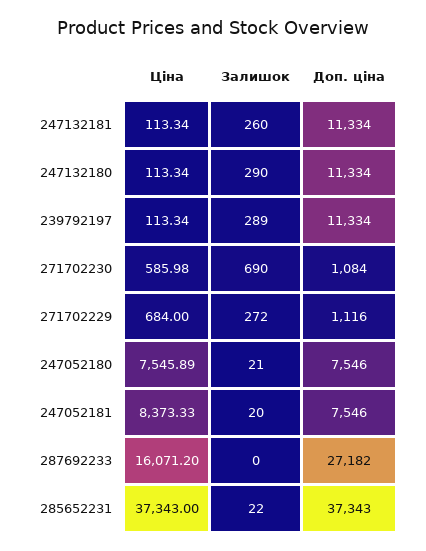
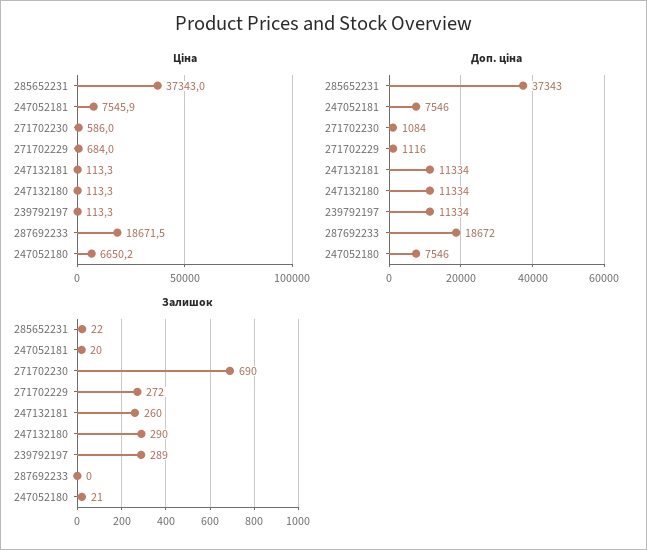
  {
    "Ціна": {
      "247132181": 113.34,
      "247132180": 113.34,
      "239792197": 113.34,
      "271702230": 585.98,
      "271702229": 684,
-     "247052180": 7545.89,
+     "247052180": 6650.2,
-     "247052181": 8373.33,
+     "247052181": 7545.9,
-     "287692233": 16071.2,
+     "287692233": 18671.5,
      "285652231": 37343
    },
    "Залишок": {
      "247132181": 260,
      "247132180": 290,
      "239792197": 289,
      "271702230": 690,
      "271702229": 272,
      "247052180": 21,
      "247052181": 20,
      "287692233": 0,
      "285652231": 22
    },
    "Доп. ціна": {
      "247132181": 11334,
      "247132180": 11334,
      "239792197": 11334,
      "271702230": 1084,
      "271702229": 1116,
      "247052180": 7546,
      "247052181": 7546,
-     "287692233": 27182,
+     "287692233": 18672,
      "285652231": 37343
    }
  }

